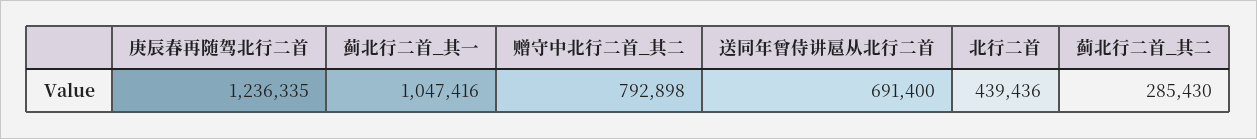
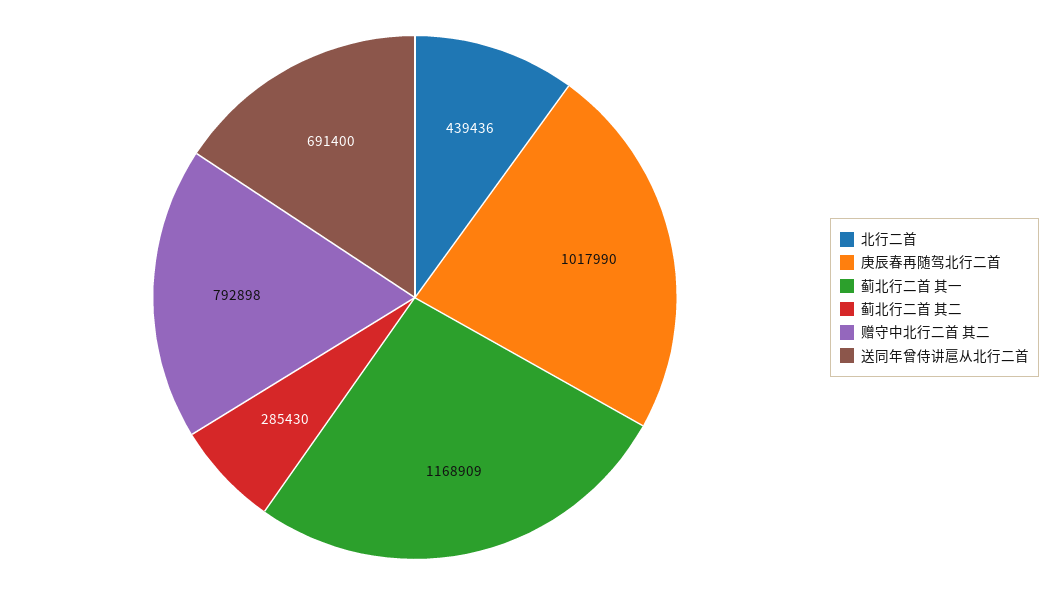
  {
-   "庚辰春再随驾北行二首": 1236335,
+   "庚辰春再随驾北行二首": 1017990,
-   "蓟北行二首_其一": 1047416,
+   "蓟北行二首_其一": 1168909,
    "赠守中北行二首_其二": 792898,
    "送同年曾侍讲扈从北行二首": 691400,
    "北行二首": 439436,
    "蓟北行二首_其二": 285430
  }

